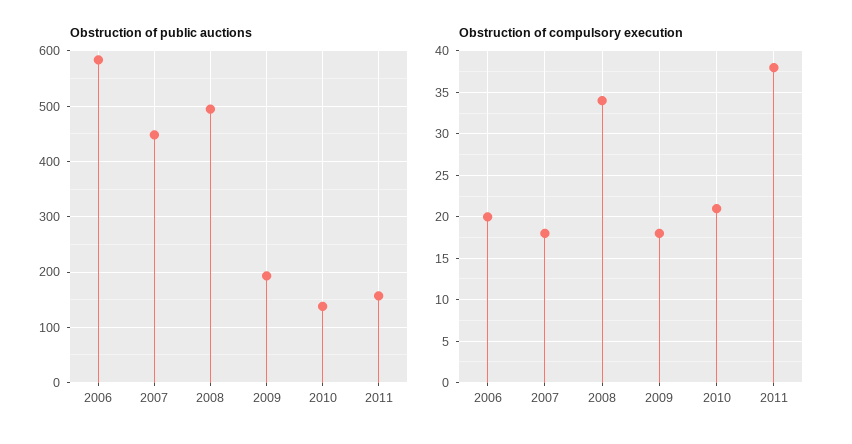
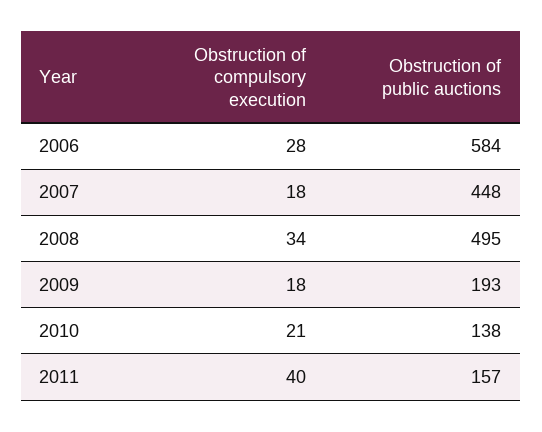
  {
    "Obstruction of public auctions": {
      "2006": 584,
      "2007": 448,
      "2008": 495,
      "2009": 193,
      "2010": 138,
      "2011": 157
    },
    "Obstruction of compulsory execution": {
-     "2006": 20,
+     "2006": 28,
      "2007": 18,
      "2008": 34,
      "2009": 18,
      "2010": 21,
-     "2011": 38
+     "2011": 40
    }
  }

